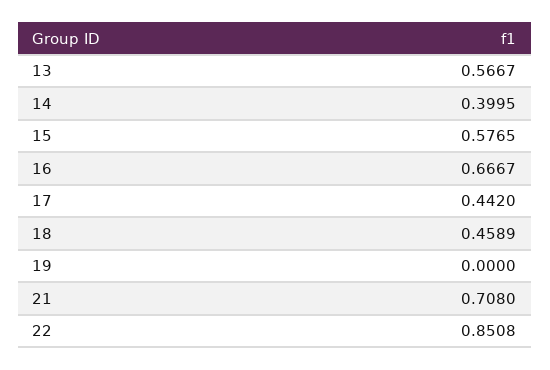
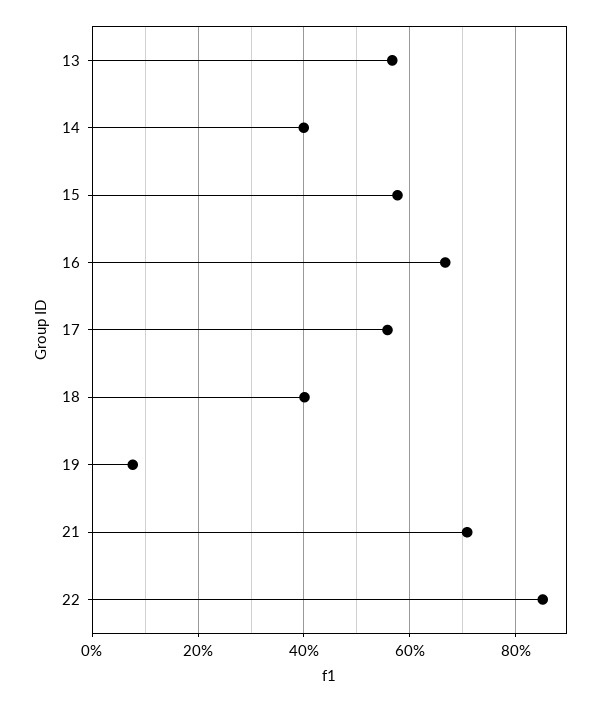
  {
    "13": 0.5667,
    "14": 0.3995,
    "15": 0.5765,
    "16": 0.6667,
-   "17": 0.442,
+   "17": 0.56,
-   "18": 0.4589,
+   "18": 0.4,
-   "19": 0,
+   "19": 0.08,
    "21": 0.708,
    "22": 0.8508
  }

